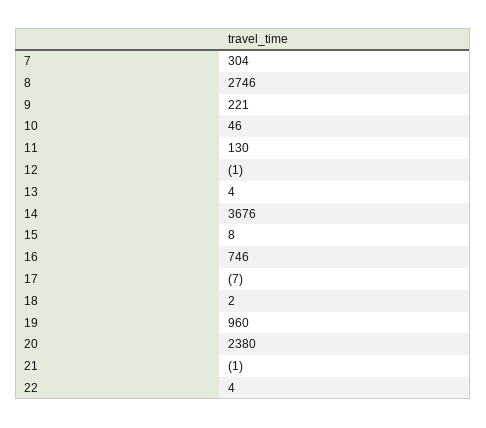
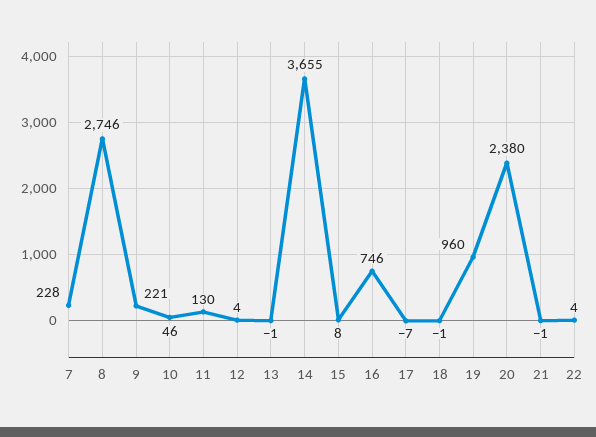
  {
-   "7": 304,
+   "7": 228,
    "8": 2746,
    "9": 221,
    "10": 46,
    "11": 130,
-   "12": -1,
+   "12": 4,
-   "13": 4,
+   "13": -1,
-   "14": 3676,
+   "14": 3655,
    "15": 8,
    "16": 746,
    "17": -7,
-   "18": 2,
+   "18": -1,
    "19": 960,
    "20": 2380,
    "21": -1,
    "22": 4
  }

